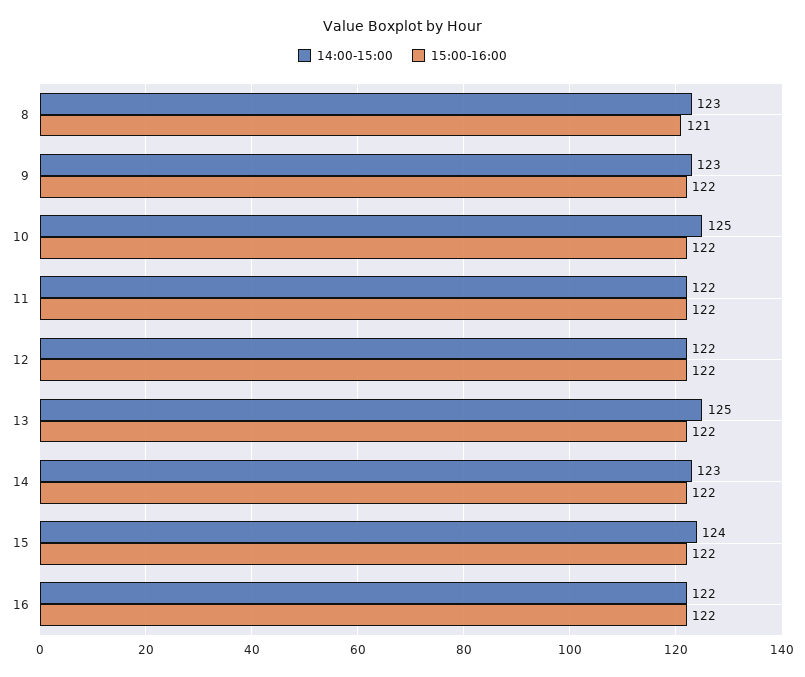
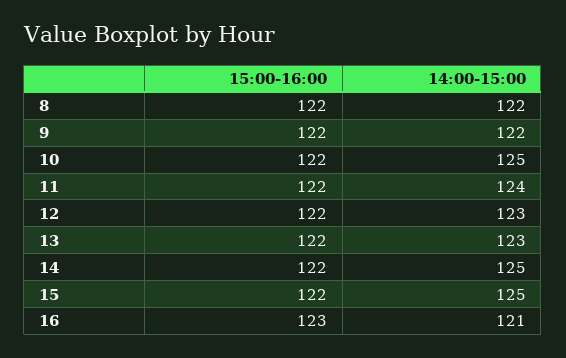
  {
    "14:00-15:00": {
-     "8": 123,
+     "8": 122,
-     "9": 123,
+     "9": 122,
      "10": 125,
-     "11": 122,
+     "11": 124,
-     "12": 122,
+     "12": 123,
-     "13": 125,
+     "13": 123,
-     "14": 123,
+     "14": 125,
-     "15": 124,
+     "15": 125,
-     "16": 122
+     "16": 121
    },
    "15:00-16:00": {
-     "8": 121,
+     "8": 122,
      "9": 122,
      "10": 122,
      "11": 122,
      "12": 122,
      "13": 122,
      "14": 122,
      "15": 122,
-     "16": 122
+     "16": 123
    }
  }

